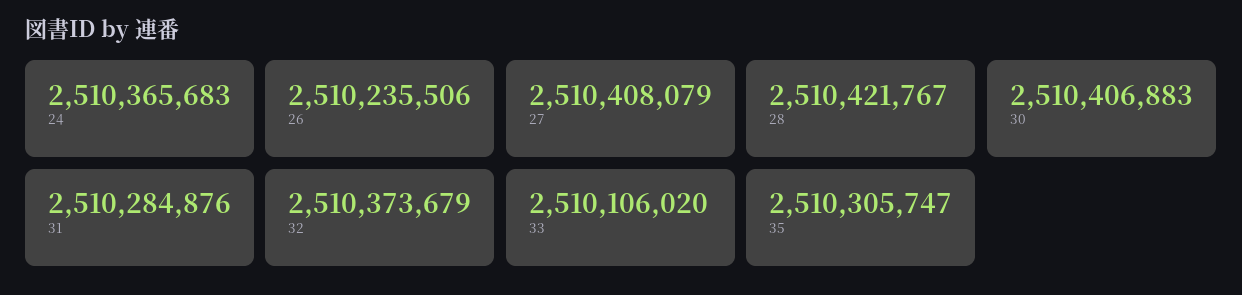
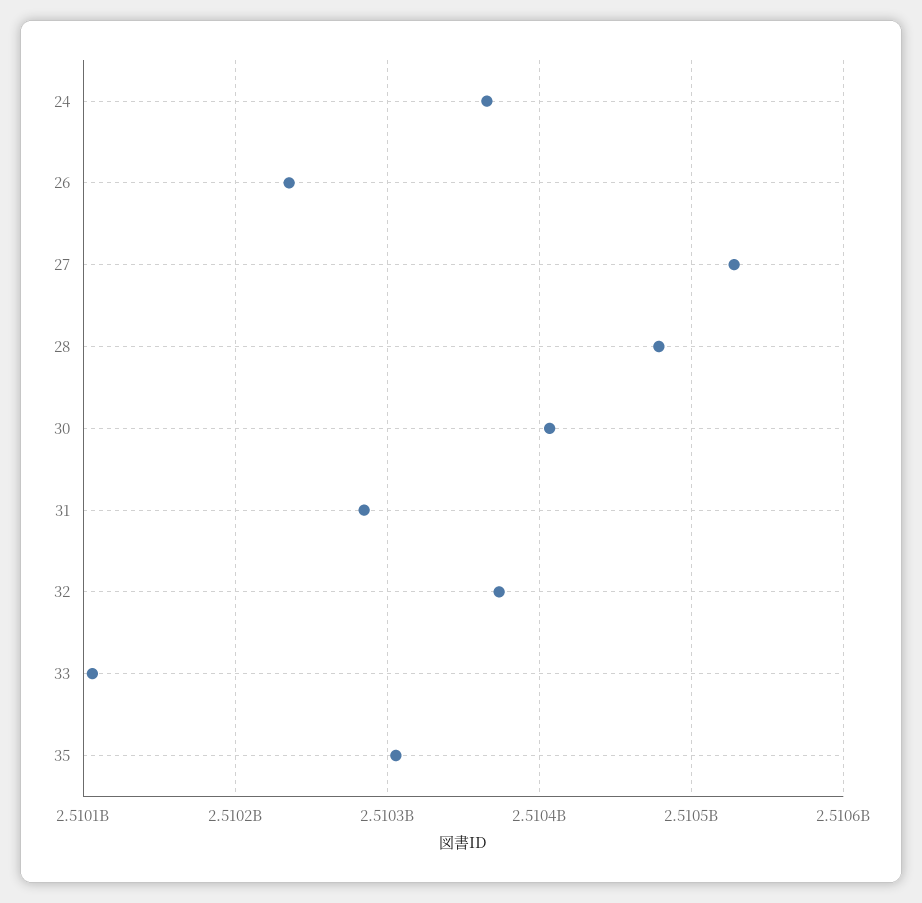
  {
    "24": 2510365683,
    "26": 2510235506,
-   "27": 2510408079,
+   "27": 2510530000,
-   "28": 2510421767,
+   "28": 2510480000,
    "30": 2510406883,
    "31": 2510284876,
    "32": 2510373679,
    "33": 2510106020,
    "35": 2510305747
  }

